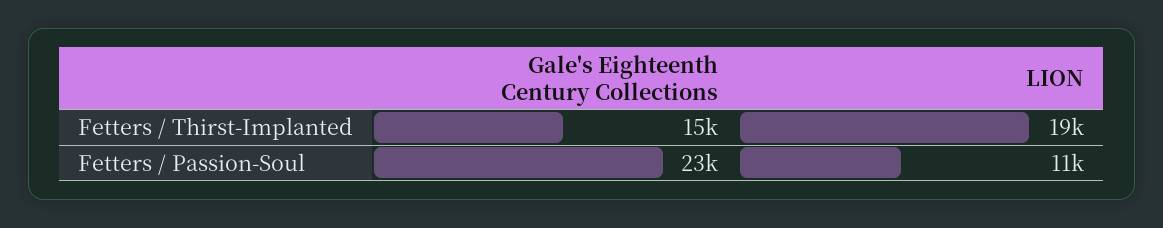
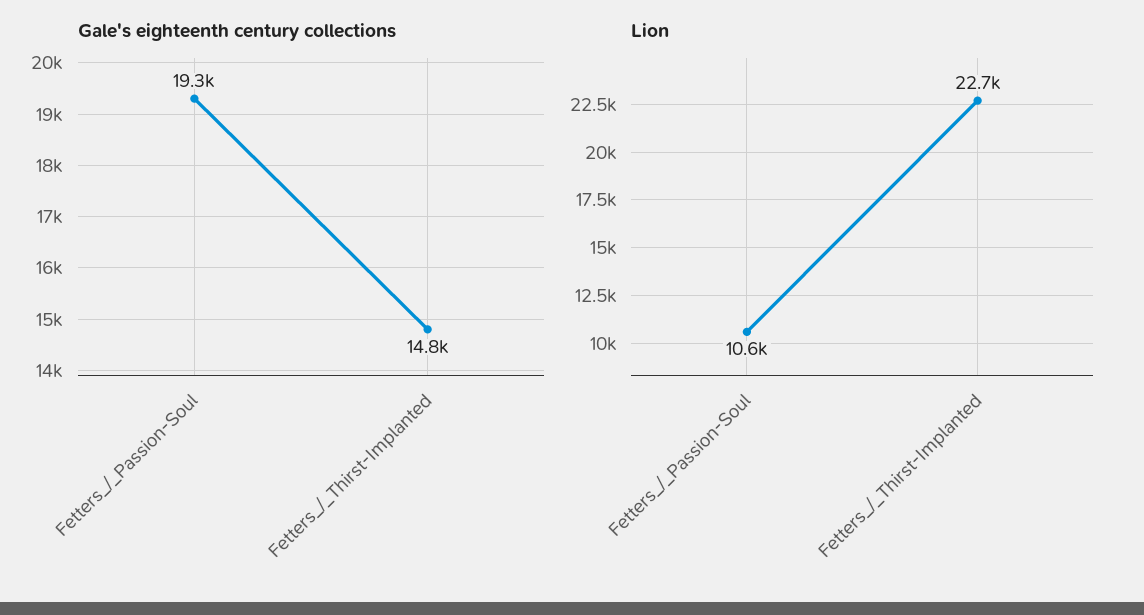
  {
    "Gale's Eighteenth Century Collections": {
      "Fetters / Thirst-Implanted": 14800,
-     "Fetters / Passion-Soul": 23000
+     "Fetters / Passion-Soul": 19300
    },
    "LION": {
-     "Fetters / Thirst-Implanted": 19000,
+     "Fetters / Thirst-Implanted": 22700,
      "Fetters / Passion-Soul": 10600
    }
  }

